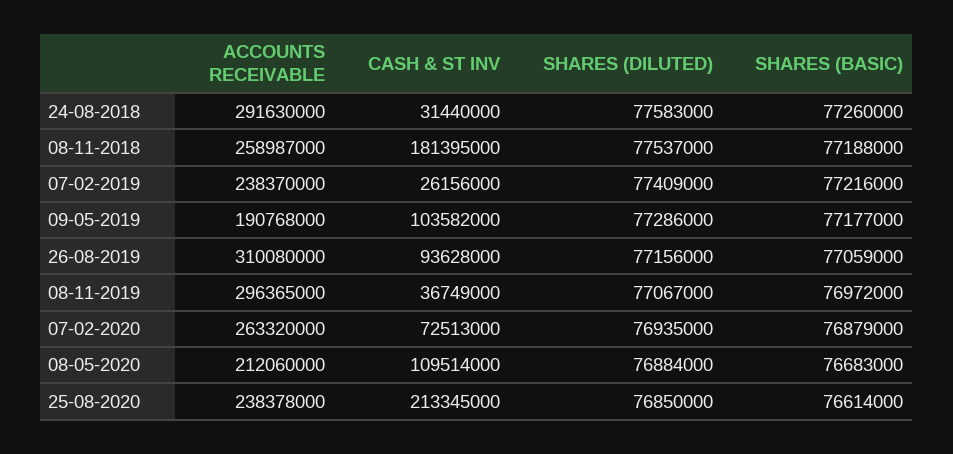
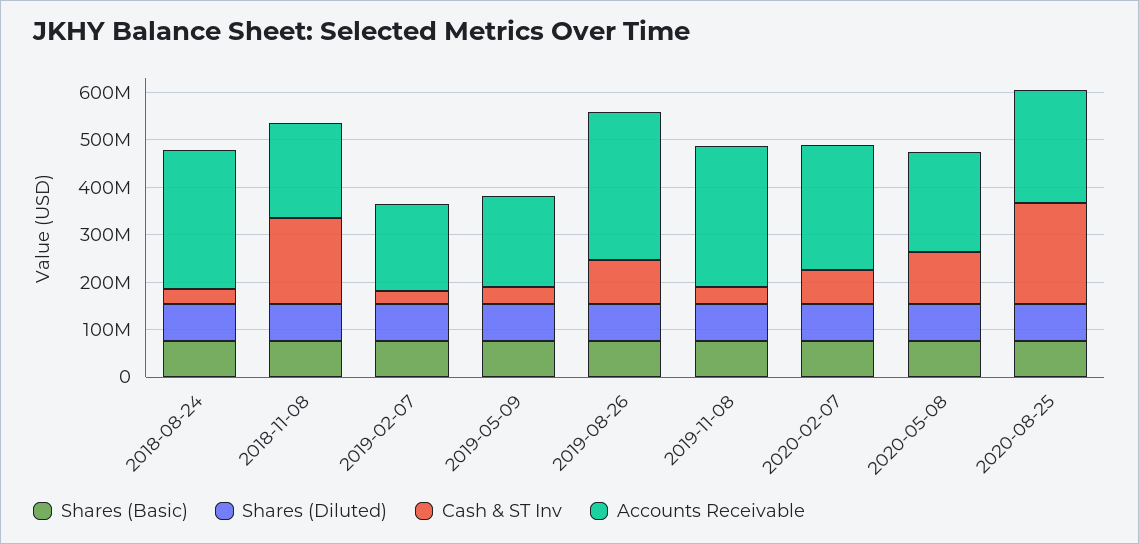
  {
    "ACCOUNTS RECEIVABLE": {
      "24-08-2018": 291630000,
-     "08-11-2018": 258987000,
+     "08-11-2018": 200000000,
-     "07-02-2019": 238370000,
+     "07-02-2019": 180000000,
      "09-05-2019": 190768000,
      "26-08-2019": 310080000,
      "08-11-2019": 296365000,
      "07-02-2020": 263320000,
      "08-05-2020": 212060000,
      "25-08-2020": 238378000
    },
    "CASH & ST INV": {
      "24-08-2018": 31440000,
      "08-11-2018": 181395000,
      "07-02-2019": 26156000,
-     "09-05-2019": 103582000,
+     "09-05-2019": 40000000,
      "26-08-2019": 93628000,
      "08-11-2019": 36749000,
      "07-02-2020": 72513000,
      "08-05-2020": 109514000,
      "25-08-2020": 213345000
    },
    "SHARES (DILUTED)": {
      "24-08-2018": 77583000,
      "08-11-2018": 77537000,
      "07-02-2019": 77409000,
      "09-05-2019": 77286000,
      "26-08-2019": 77156000,
      "08-11-2019": 77067000,
      "07-02-2020": 76935000,
      "08-05-2020": 76884000,
      "25-08-2020": 76850000
    },
    "SHARES (BASIC)": {
      "24-08-2018": 77260000,
      "08-11-2018": 77188000,
      "07-02-2019": 77216000,
      "09-05-2019": 77177000,
      "26-08-2019": 77059000,
      "08-11-2019": 76972000,
      "07-02-2020": 76879000,
      "08-05-2020": 76683000,
      "25-08-2020": 76614000
    }
  }

